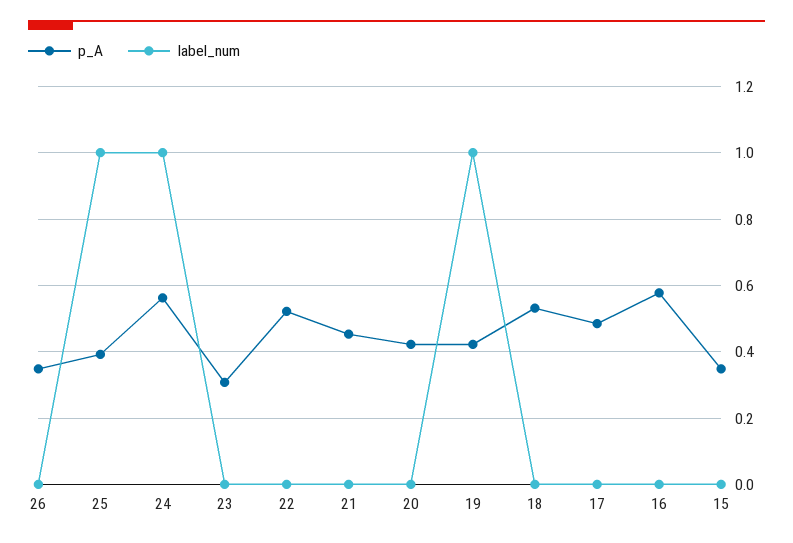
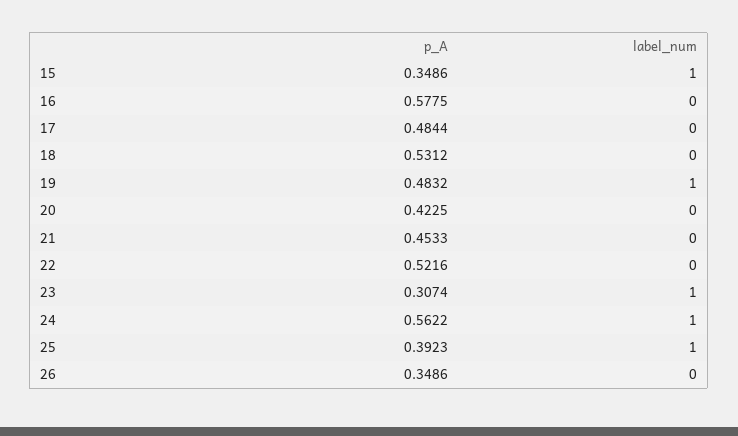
  {
    "p_A": {
      "26": 0.3486,
      "25": 0.3923,
      "24": 0.5622,
      "23": 0.3074,
      "22": 0.5216,
      "21": 0.4533,
      "20": 0.4225,
-     "19": 0.42,
+     "19": 0.4832,
      "18": 0.5312,
      "17": 0.4844,
      "16": 0.5775,
      "15": 0.3486
    },
    "label_num": {
      "26": 0,
      "25": 1,
      "24": 1,
-     "23": 0,
+     "23": 1,
      "22": 0,
      "21": 0,
      "20": 0,
      "19": 1,
      "18": 0,
      "17": 0,
      "16": 0,
-     "15": 0
+     "15": 1
    }
  }

